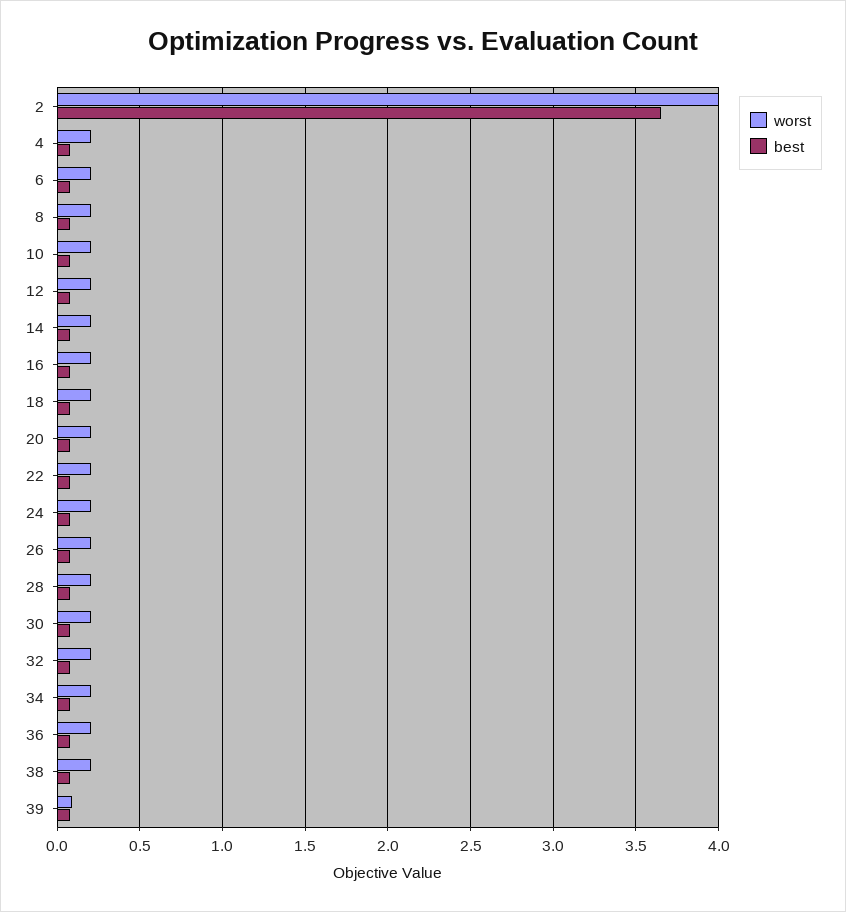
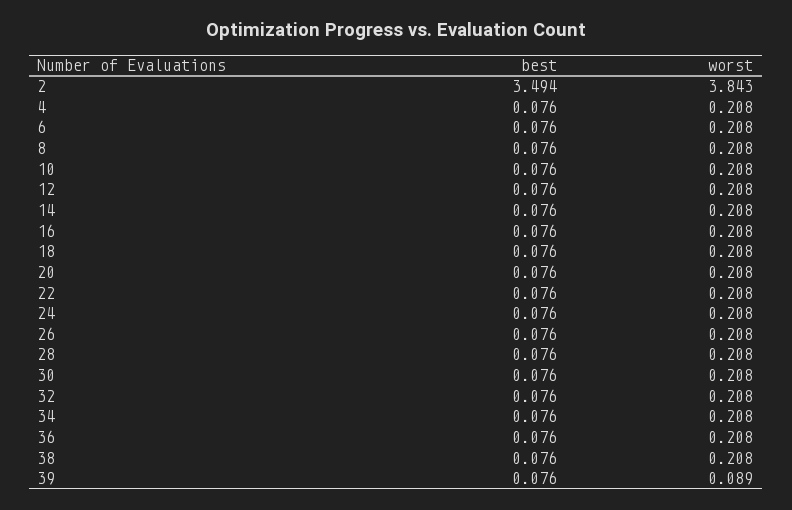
  {
    "worst": {
-     "2": 4,
+     "2": 3.843,
      "4": 0.208,
      "6": 0.208,
      "8": 0.208,
      "10": 0.208,
      "12": 0.208,
      "14": 0.208,
      "16": 0.208,
      "18": 0.208,
      "20": 0.208,
      "22": 0.208,
      "24": 0.208,
      "26": 0.208,
      "28": 0.208,
      "30": 0.208,
      "32": 0.208,
      "34": 0.208,
      "36": 0.208,
      "38": 0.208,
      "39": 0.089
    },
    "best": {
-     "2": 3.65,
+     "2": 3.494,
      "4": 0.076,
      "6": 0.076,
      "8": 0.076,
      "10": 0.076,
      "12": 0.076,
      "14": 0.076,
      "16": 0.076,
      "18": 0.076,
      "20": 0.076,
      "22": 0.076,
      "24": 0.076,
      "26": 0.076,
      "28": 0.076,
      "30": 0.076,
      "32": 0.076,
      "34": 0.076,
      "36": 0.076,
      "38": 0.076,
      "39": 0.076
    }
  }

